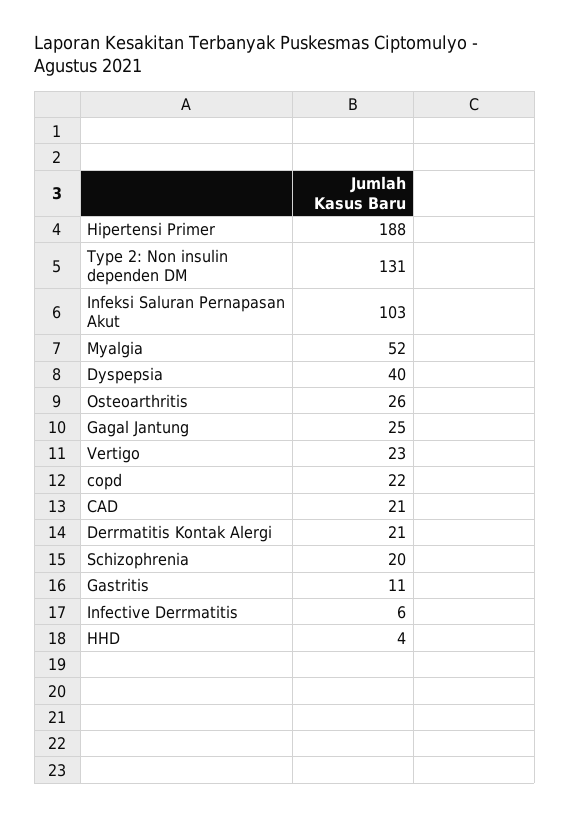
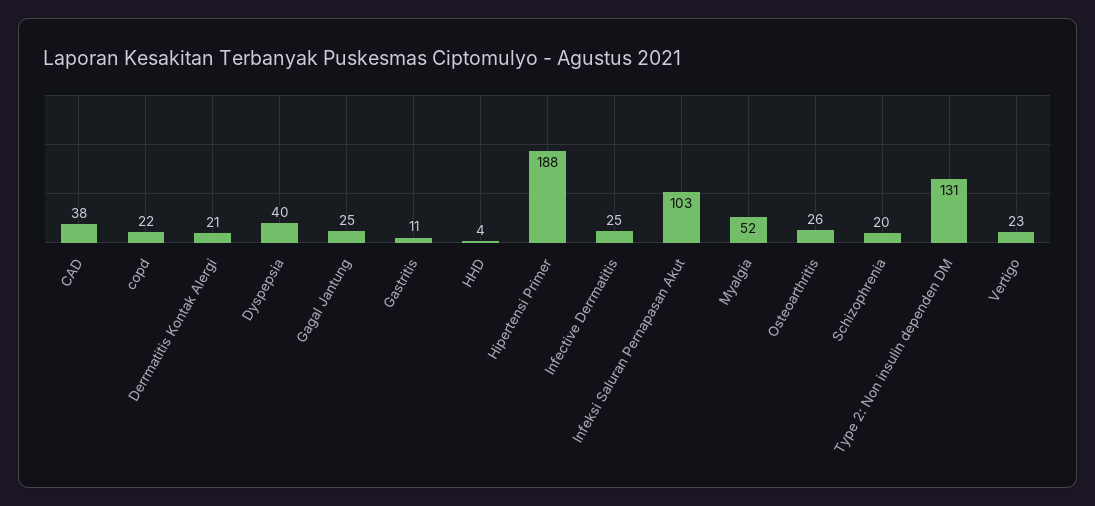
  {
    "Hipertensi Primer": 188,
    "Type 2: Non insulin dependen DM": 131,
    "Infeksi Saluran Pernapasan Akut": 103,
    "Myalgia": 52,
    "Dyspepsia": 40,
    "Osteoarthritis": 26,
    "Gagal Jantung": 25,
    "Vertigo": 23,
    "copd": 22,
-   "CAD": 21,
+   "CAD": 38,
    "Derrmatitis Kontak Alergi": 21,
    "Schizophrenia": 20,
    "Gastritis": 11,
-   "Infective Derrmatitis": 6,
+   "Infective Derrmatitis": 25,
    "HHD": 4
  }

